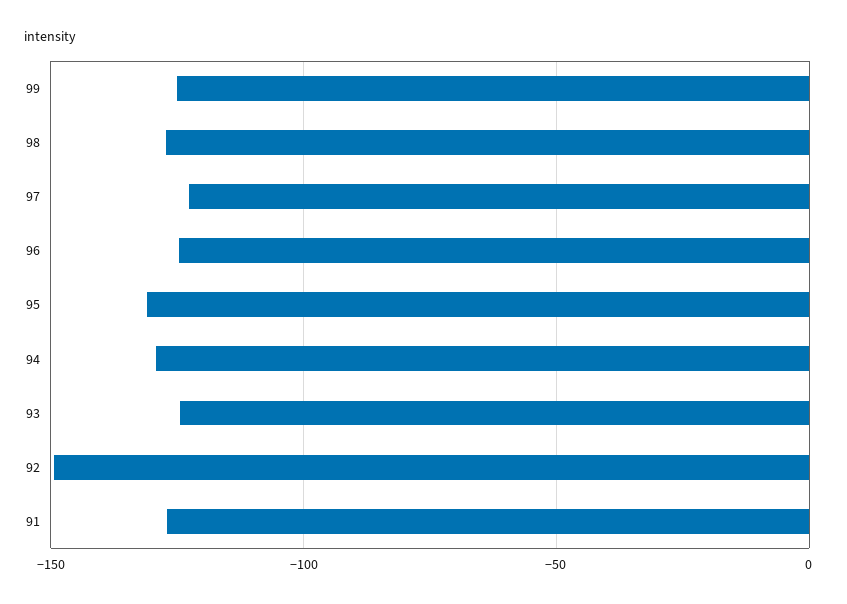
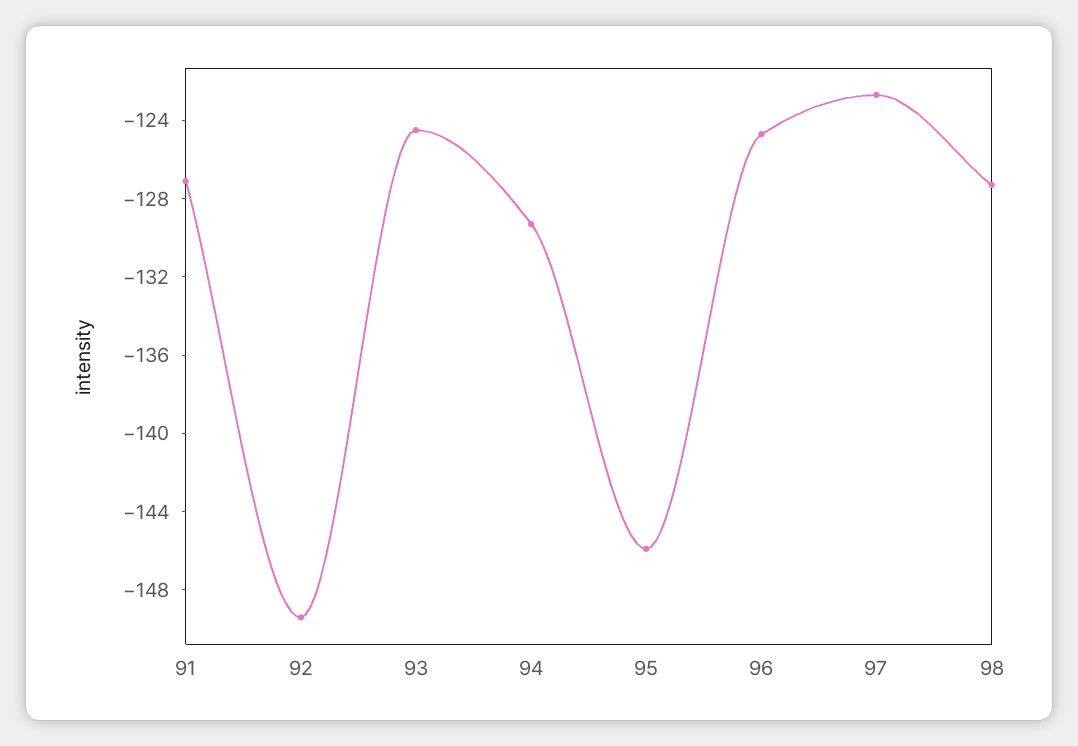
  {
-   "99": -125,
    "98": -127,
    "97": -123,
    "96": -125,
-   "95": -130,
+   "95": -146,
    "94": -129,
    "93": -125,
    "92": -149,
    "91": -127
  }

